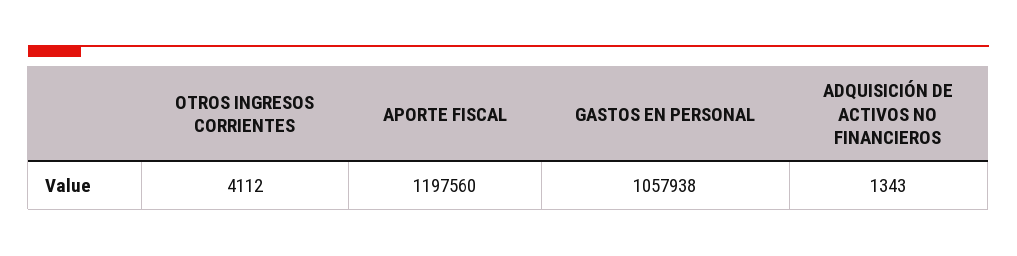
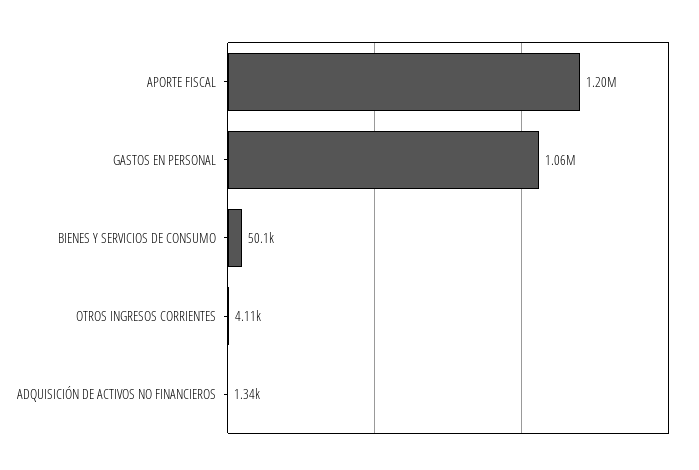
  {
    "OTROS INGRESOS CORRIENTES": 4112,
    "APORTE FISCAL": 1197560,
    "GASTOS EN PERSONAL": 1057938,
-   "ADQUISICIÓN DE ACTIVOS NO FINANCIEROS": 1343
+   "ADQUISICIÓN DE ACTIVOS NO FINANCIEROS": 1343,
+   "BIENES Y SERVICIOS DE CONSUMO": 50100
  }

